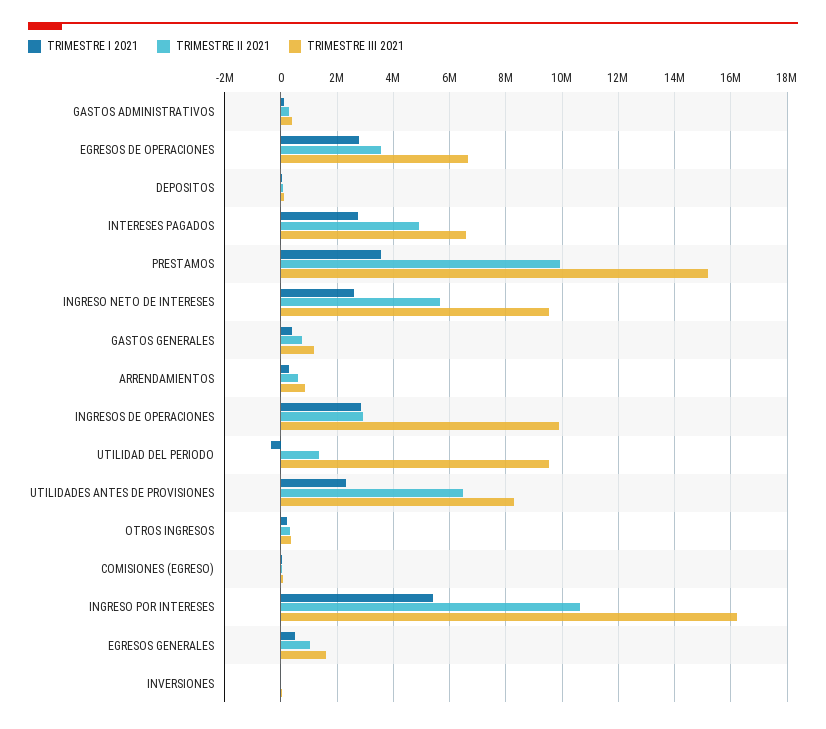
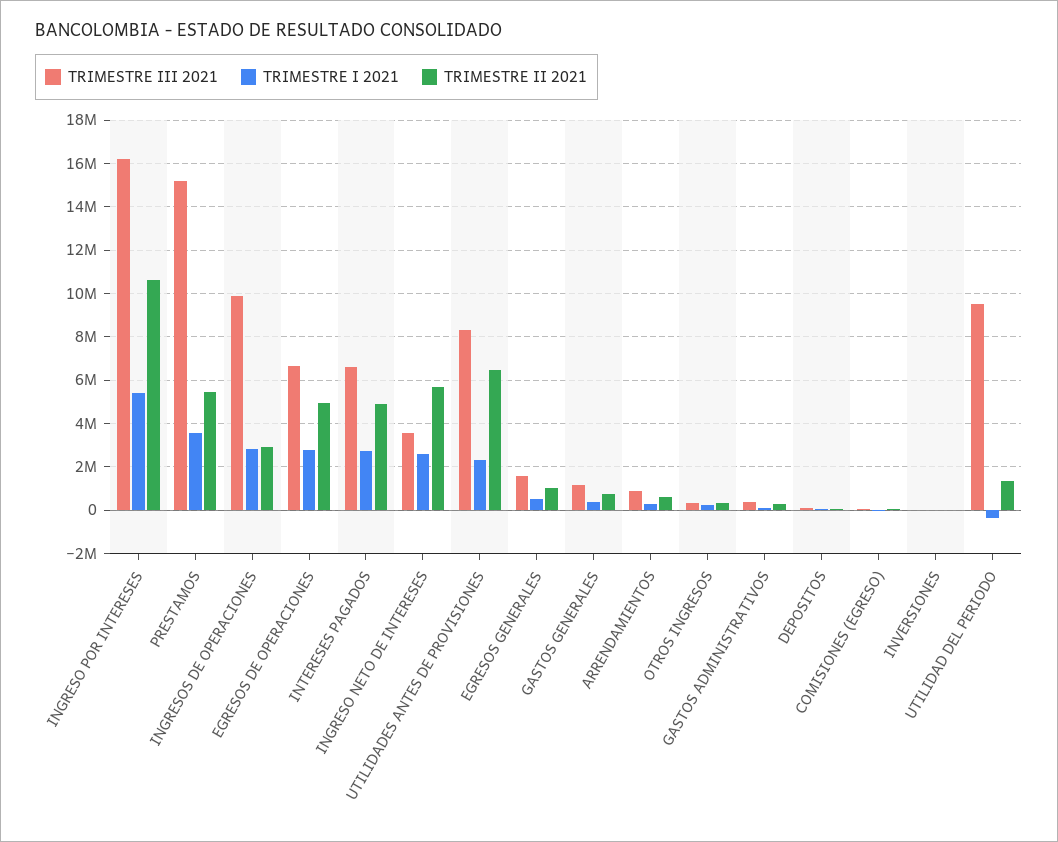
  {
    "TRIMESTRE I 2021": {
      "GASTOS ADMINISTRATIVOS": 0,
      "EGRESOS DE OPERACIONES": 2750000,
      "DEPOSITOS": 0,
      "INTERESES PAGADOS": 2750000,
      "PRESTAMOS": 3500000,
      "INGRESO NETO DE INTERESES": 2500000,
      "GASTOS GENERALES": 500000,
      "ARRENDAMIENTOS": 250000,
      "INGRESOS DE OPERACIONES": 2750000,
      "UTILIDAD DEL PERIODO": -250000,
      "UTILIDADES ANTES DE PROVISIONES": 2250000,
      "OTROS INGRESOS": 250000,
      "COMISIONES (EGRESO)": 0,
      "INGRESO POR INTERESES": 5500000,
      "EGRESOS GENERALES": 500000,
      "INVERSIONES": 0
    },
    "TRIMESTRE II 2021": {
      "GASTOS ADMINISTRATIVOS": 250000,
-     "EGRESOS DE OPERACIONES": 3500000,
+     "EGRESOS DE OPERACIONES": 5000000,
      "DEPOSITOS": 0,
      "INTERESES PAGADOS": 5000000,
-     "PRESTAMOS": 10000000,
+     "PRESTAMOS": 5500000,
      "INGRESO NETO DE INTERESES": 5750000,
      "GASTOS GENERALES": 750000,
      "ARRENDAMIENTOS": 500000,
      "INGRESOS DE OPERACIONES": 3000000,
      "UTILIDAD DEL PERIODO": 1250000,
      "UTILIDADES ANTES DE PROVISIONES": 6500000,
      "OTROS INGRESOS": 250000,
      "COMISIONES (EGRESO)": 0,
      "INGRESO POR INTERESES": 10750000,
      "EGRESOS GENERALES": 1000000,
      "INVERSIONES": 0
    },
    "TRIMESTRE III 2021": {
      "GASTOS ADMINISTRATIVOS": 500000,
      "EGRESOS DE OPERACIONES": 6750000,
      "DEPOSITOS": 0,
      "INTERESES PAGADOS": 6500000,
      "PRESTAMOS": 15250000,
-     "INGRESO NETO DE INTERESES": 9500000,
+     "INGRESO NETO DE INTERESES": 3500000,
      "GASTOS GENERALES": 1250000,
      "ARRENDAMIENTOS": 1000000,
      "INGRESOS DE OPERACIONES": 10000000,
      "UTILIDAD DEL PERIODO": 9500000,
      "UTILIDADES ANTES DE PROVISIONES": 8250000,
      "OTROS INGRESOS": 250000,
      "COMISIONES (EGRESO)": 0,
      "INGRESO POR INTERESES": 16250000,
      "EGRESOS GENERALES": 1500000,
      "INVERSIONES": 0
    }
  }

